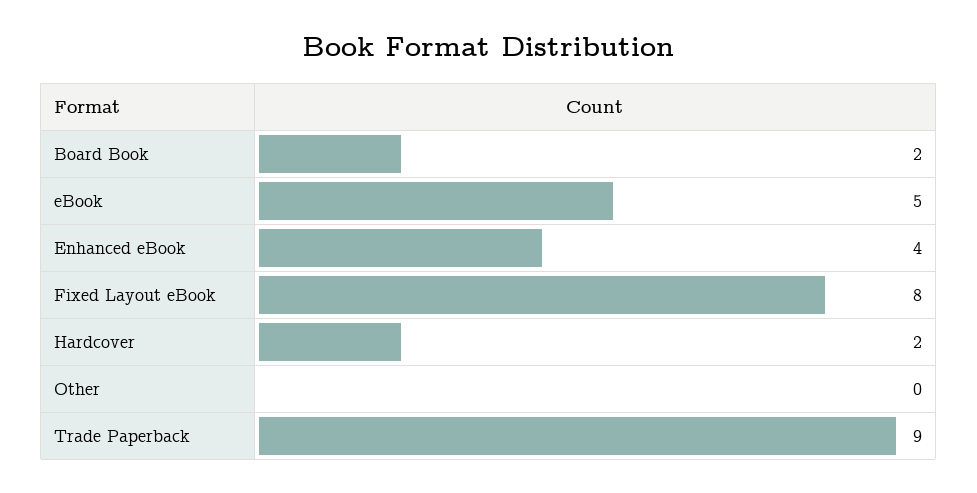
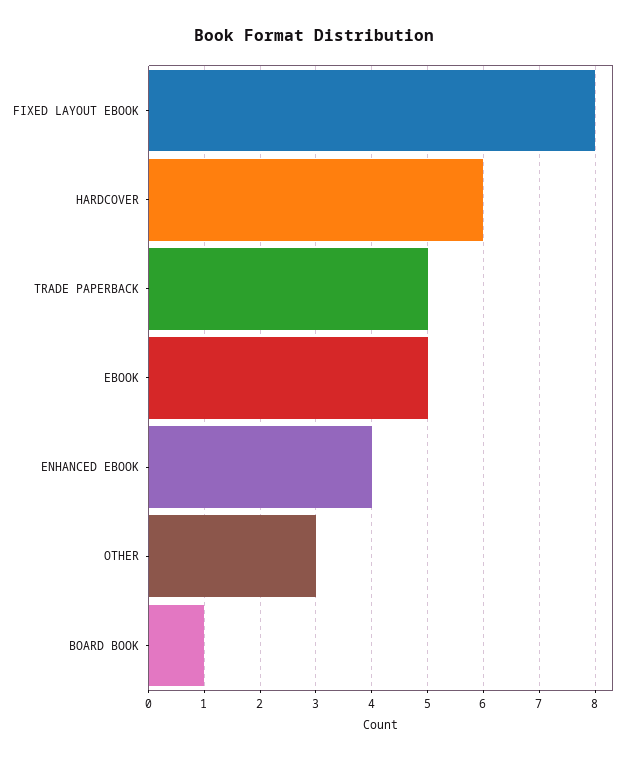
  {
-   "Board Book": 2,
+   "Board Book": 1,
    "eBook": 5,
    "Enhanced eBook": 4,
    "Fixed Layout eBook": 8,
-   "Hardcover": 2,
+   "Hardcover": 6,
-   "Other": 0,
+   "Other": 3,
-   "Trade Paperback": 9
+   "Trade Paperback": 5
  }

